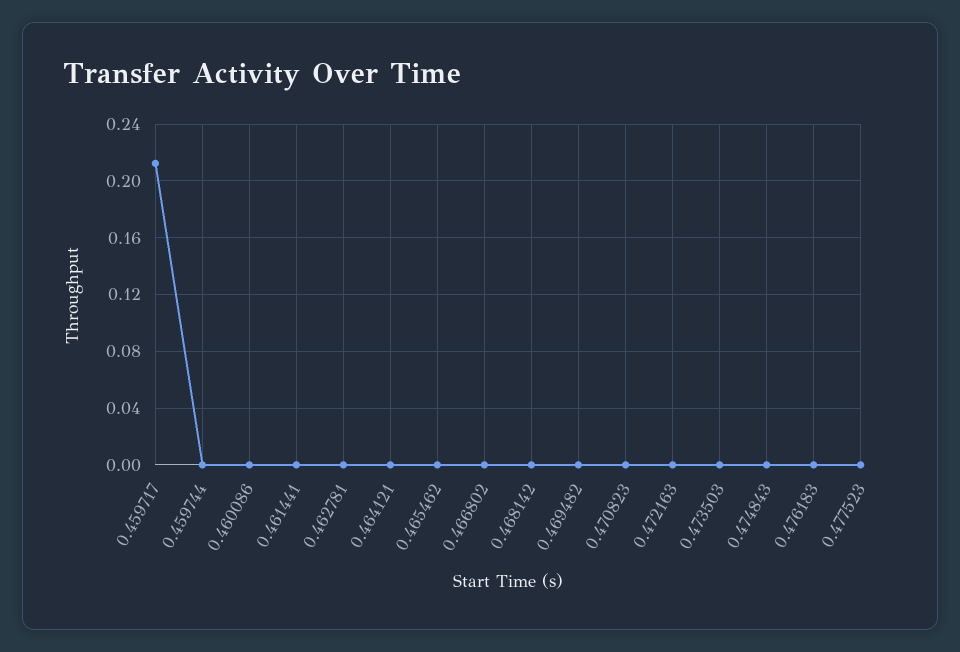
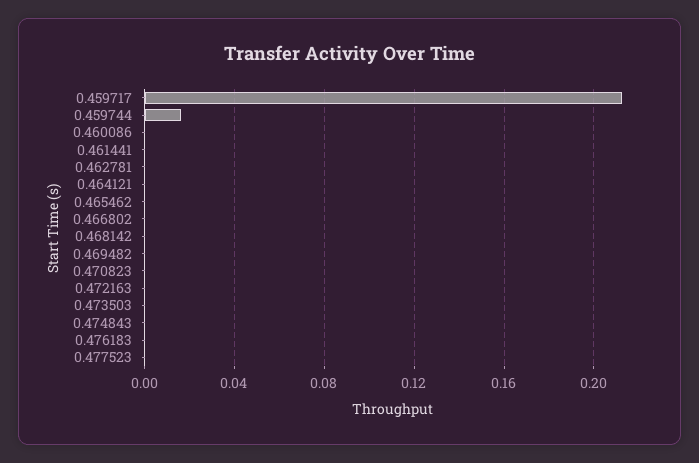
  {
    "0.459717": 0.21,
-   "0.459744": 0,
+   "0.459744": 0.015,
    "0.460086": 0,
    "0.461441": 0,
    "0.462781": 0,
    "0.464121": 0,
    "0.465462": 0,
    "0.466802": 0,
    "0.468142": 0,
    "0.469482": 0,
    "0.470823": 0,
    "0.472163": 0,
    "0.473503": 0,
    "0.474843": 0,
    "0.476183": 0,
    "0.477523": 0
  }

